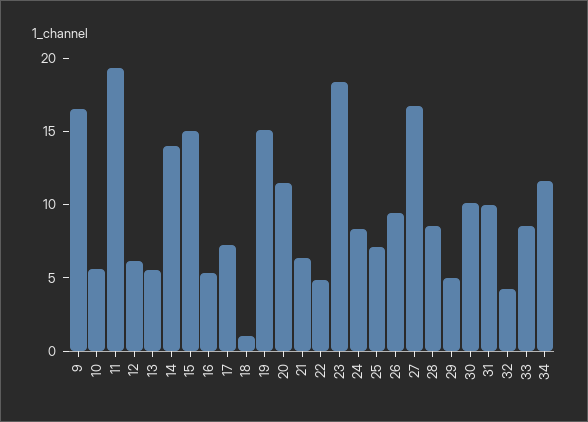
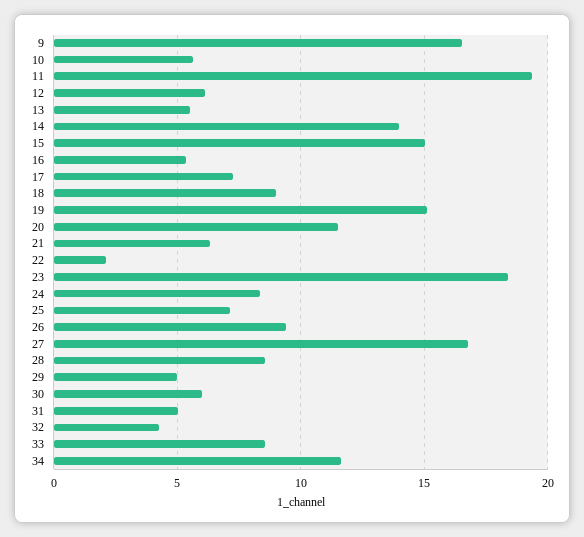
  {
    "9": 16.5,
    "10": 5.5,
    "11": 19.5,
    "12": 6,
    "13": 5.5,
    "14": 14,
    "15": 15,
    "16": 5.5,
    "17": 7,
-   "18": 1,
+   "18": 9,
    "19": 15,
    "20": 11.5,
    "21": 6.5,
-   "22": 5,
+   "22": 2,
    "23": 18.5,
    "24": 8.5,
    "25": 7,
    "26": 9.5,
    "27": 17,
    "28": 8.5,
    "29": 5,
-   "30": 10,
+   "30": 6,
-   "31": 10,
+   "31": 5,
    "32": 4.5,
    "33": 8.5,
    "34": 11.5
  }

